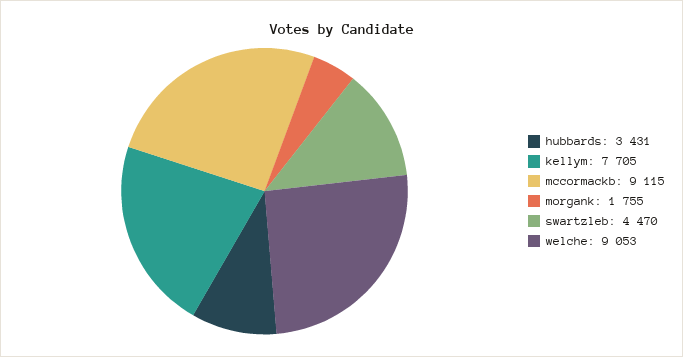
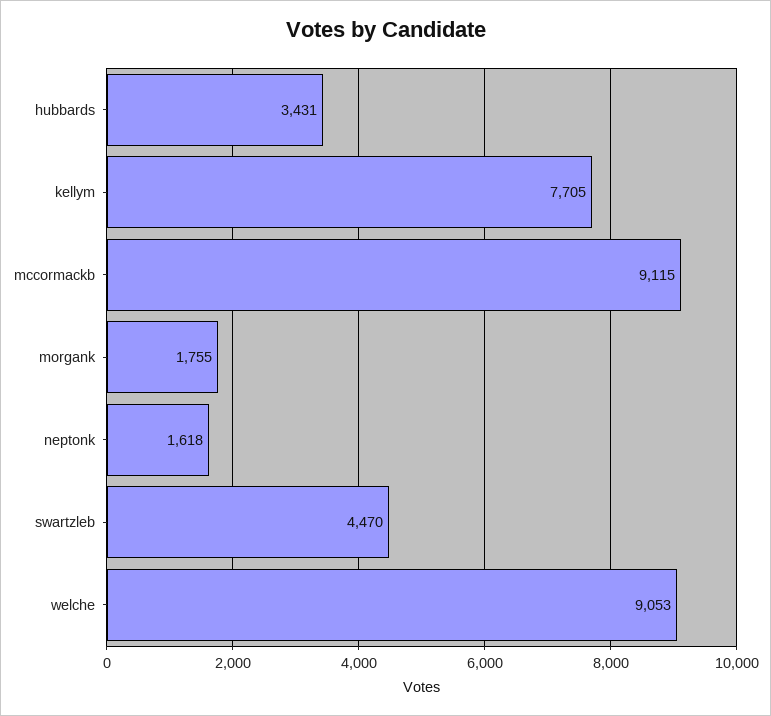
  {
    "hubbards": 3431,
    "kellym": 7705,
    "mccormackb": 9115,
    "morgank": 1755,
    "swartzleb": 4470,
-   "welche": 9053
+   "welche": 9053,
+   "neptonk": 1618
  }

